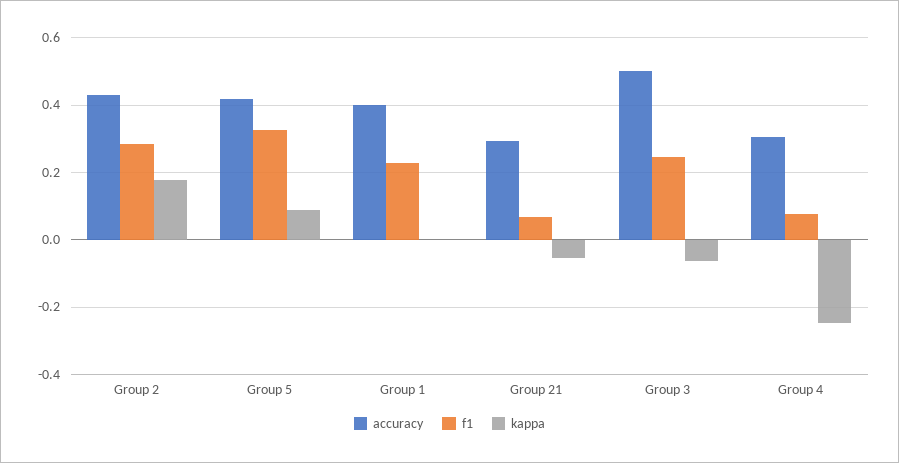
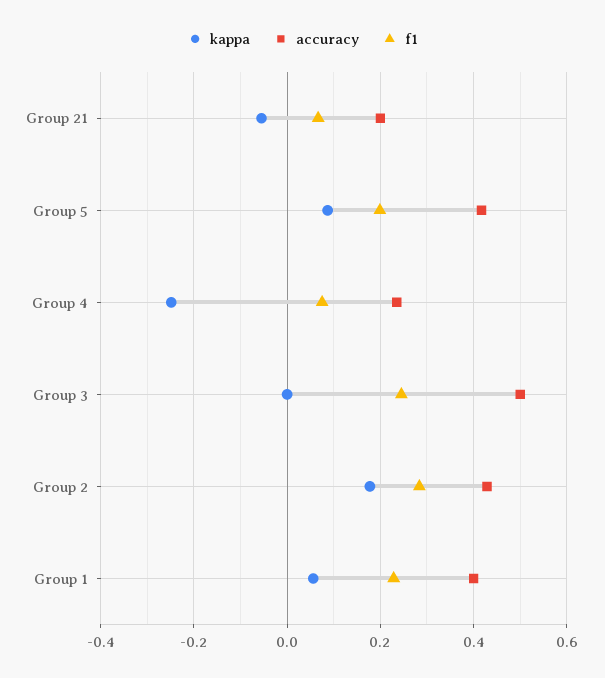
  {
    "accuracy": {
      "Group 2": 0.42,
      "Group 5": 0.42,
      "Group 1": 0.4,
-     "Group 21": 0.3,
+     "Group 21": 0.2,
      "Group 3": 0.5,
-     "Group 4": 0.3
+     "Group 4": 0.24
    },
    "f1": {
      "Group 2": 0.28,
-     "Group 5": 0.32,
+     "Group 5": 0.2,
      "Group 1": 0.22,
      "Group 21": 0.06,
      "Group 3": 0.24,
      "Group 4": 0.08
    },
    "kappa": {
      "Group 2": 0.18,
      "Group 5": 0.08,
-     "Group 1": 0,
+     "Group 1": 0.06,
      "Group 21": -0.06,
-     "Group 3": -0.06,
+     "Group 3": 0,
      "Group 4": -0.24
    }
  }

